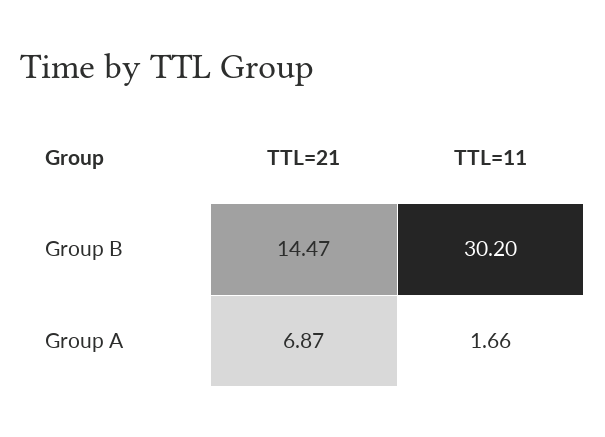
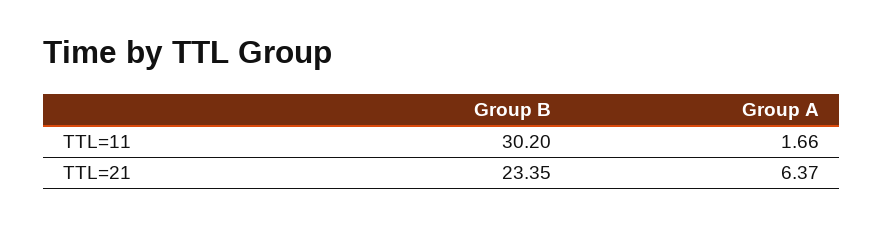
  {
    "TTL=21": {
-     "Group B": 14.47,
+     "Group B": 23.35,
-     "Group A": 6.87
+     "Group A": 6.37
    },
    "TTL=11": {
      "Group B": 30.2,
      "Group A": 1.66
    }
  }

